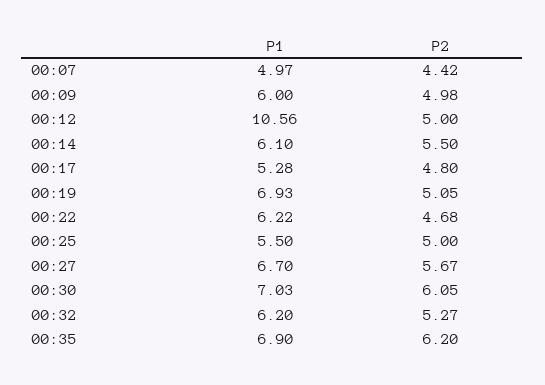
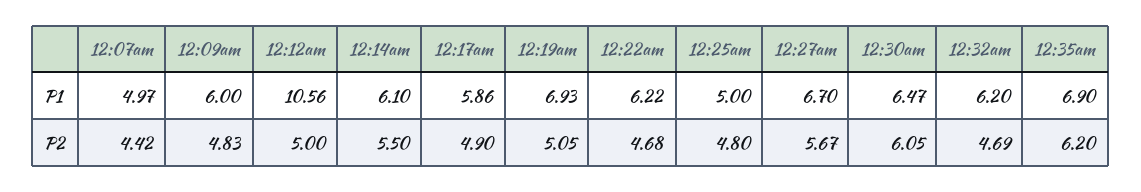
  {
    "P1": {
      "00:07": 4.97,
      "00:09": 6,
      "00:12": 10.56,
      "00:14": 6.1,
-     "00:17": 5.28,
+     "00:17": 5.86,
      "00:19": 6.93,
      "00:22": 6.22,
-     "00:25": 5.5,
+     "00:25": 5,
      "00:27": 6.7,
-     "00:30": 7.03,
+     "00:30": 6.47,
      "00:32": 6.2,
      "00:35": 6.9
    },
    "P2": {
      "00:07": 4.42,
-     "00:09": 4.98,
+     "00:09": 4.83,
      "00:12": 5,
      "00:14": 5.5,
-     "00:17": 4.8,
+     "00:17": 4.9,
      "00:19": 5.05,
      "00:22": 4.68,
-     "00:25": 5,
+     "00:25": 4.8,
      "00:27": 5.67,
      "00:30": 6.05,
-     "00:32": 5.27,
+     "00:32": 4.69,
      "00:35": 6.2
    }
  }

